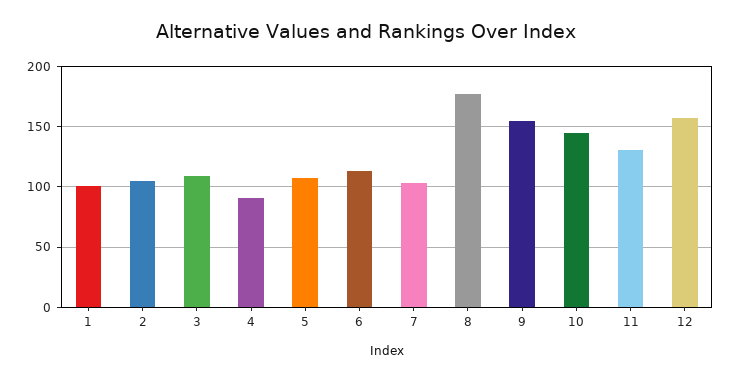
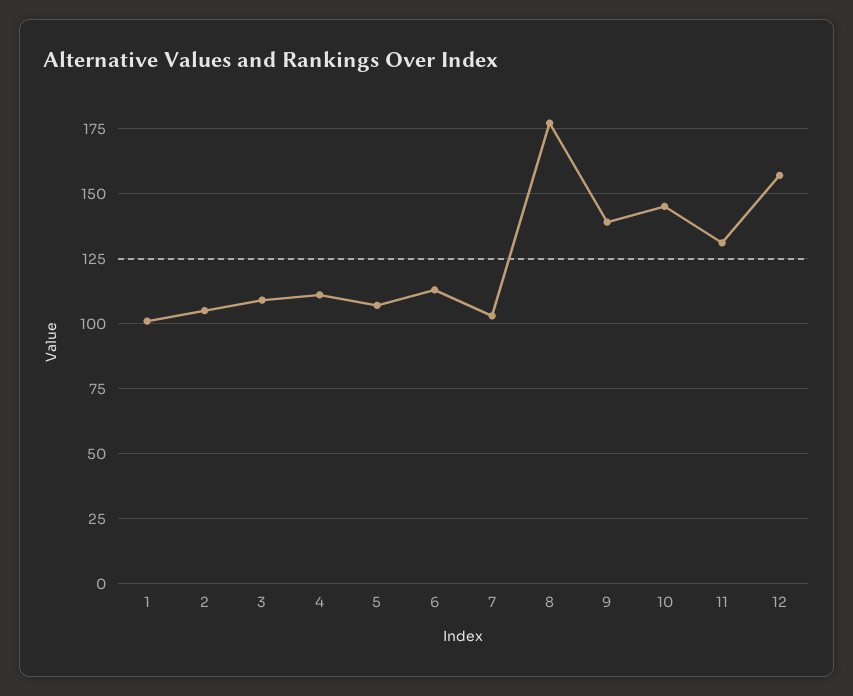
  {
    "1": 100,
    "2": 105,
    "3": 110,
-   "4": 90,
+   "4": 110,
    "5": 105,
    "6": 115,
    "7": 105,
    "8": 175,
-   "9": 155,
+   "9": 140,
    "10": 145,
    "11": 130,
    "12": 155
  }

